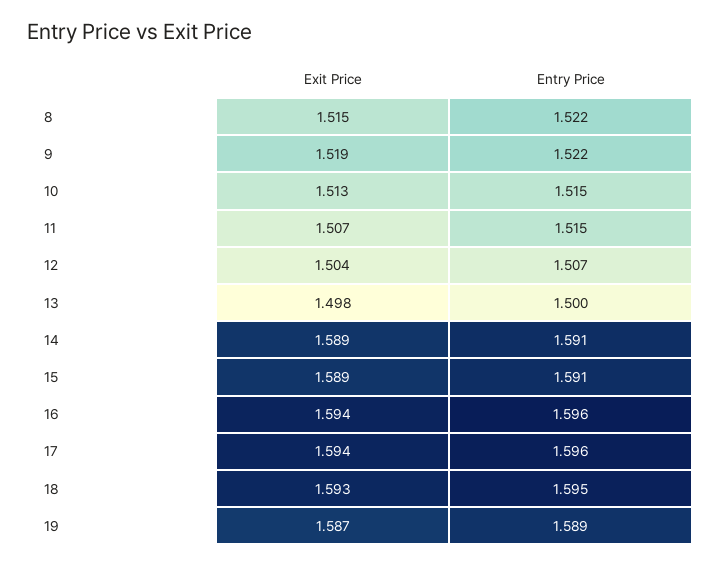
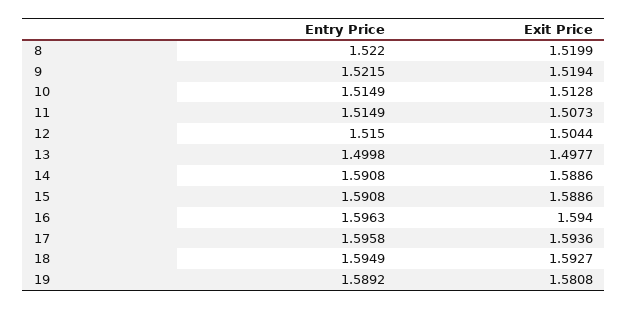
  {
    "Exit Price": {
-     "8": 1.515,
+     "8": 1.5199,
      "9": 1.5194,
      "10": 1.5128,
      "11": 1.5073,
      "12": 1.5044,
      "13": 1.4977,
      "14": 1.5886,
      "15": 1.5886,
      "16": 1.594,
      "17": 1.5936,
      "18": 1.5927,
-     "19": 1.587
+     "19": 1.5808
    },
    "Entry Price": {
      "8": 1.522,
      "9": 1.5215,
      "10": 1.5149,
      "11": 1.5149,
-     "12": 1.507,
+     "12": 1.515,
      "13": 1.4998,
      "14": 1.5908,
      "15": 1.5908,
      "16": 1.5963,
      "17": 1.5958,
      "18": 1.5949,
      "19": 1.5892
    }
  }

